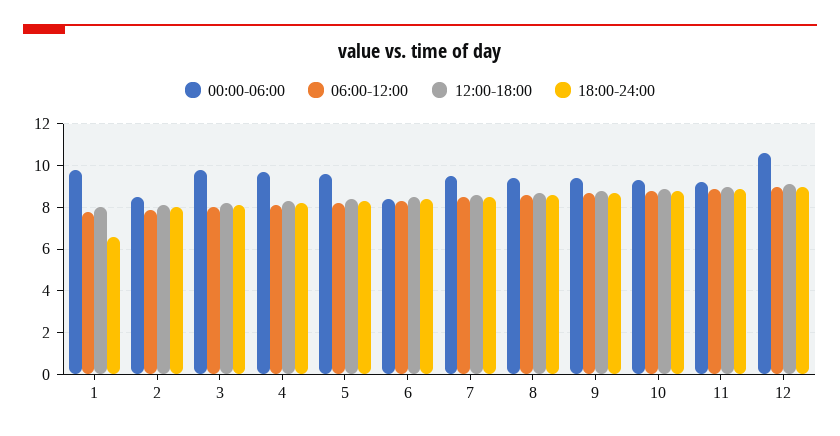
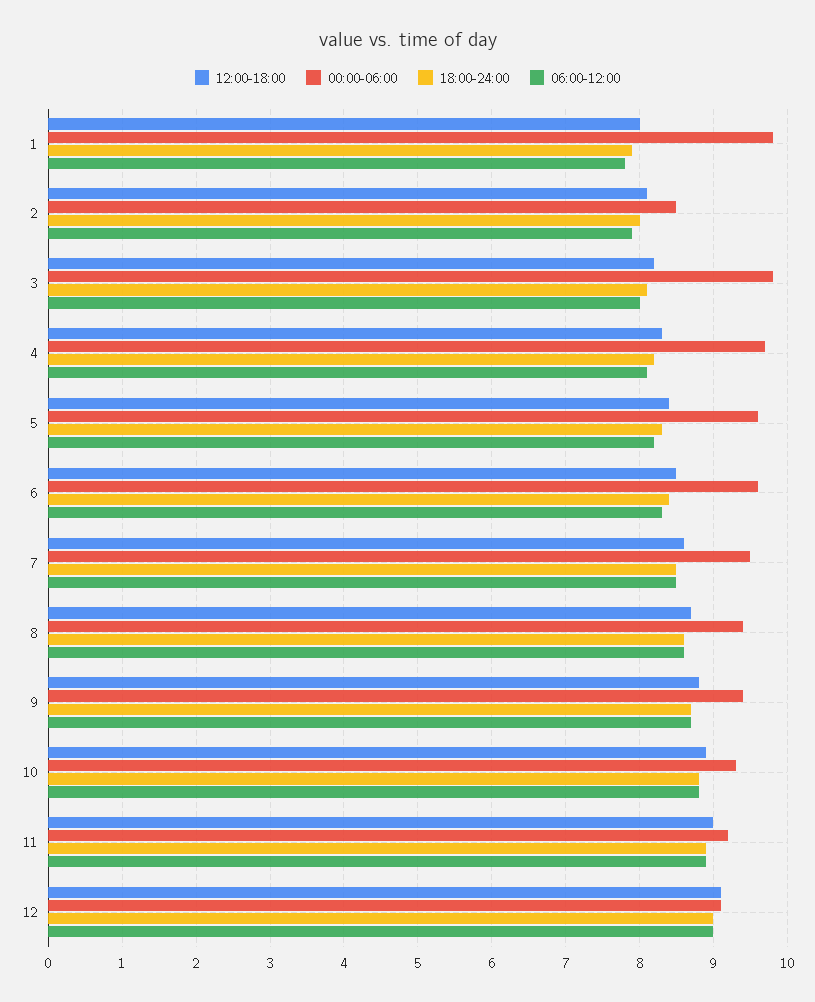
  {
    "00:00-06:00": {
      "1": 9.8,
      "2": 8.5,
      "3": 9.8,
      "4": 9.7,
      "5": 9.6,
-     "6": 8.5,
+     "6": 9.6,
      "7": 9.5,
      "8": 9.4,
      "9": 9.4,
      "10": 9.3,
      "11": 9.2,
-     "12": 10.5
+     "12": 9.1
    },
    "06:00-12:00": {
      "1": 7.8,
      "2": 7.9,
      "3": 8,
      "4": 8.1,
      "5": 8.2,
      "6": 8.3,
      "7": 8.5,
      "8": 8.6,
      "9": 8.7,
      "10": 8.8,
      "11": 8.9,
      "12": 9
    },
    "12:00-18:00": {
      "1": 8,
      "2": 8.1,
      "3": 8.2,
      "4": 8.3,
      "5": 8.4,
      "6": 8.5,
      "7": 8.6,
      "8": 8.7,
      "9": 8.8,
      "10": 8.9,
      "11": 9,
      "12": 9.1
    },
    "18:00-24:00": {
-     "1": 6.5,
+     "1": 7.9,
      "2": 8,
      "3": 8.1,
      "4": 8.2,
      "5": 8.3,
      "6": 8.4,
      "7": 8.5,
      "8": 8.6,
      "9": 8.7,
      "10": 8.8,
      "11": 8.9,
      "12": 9
    }
  }

